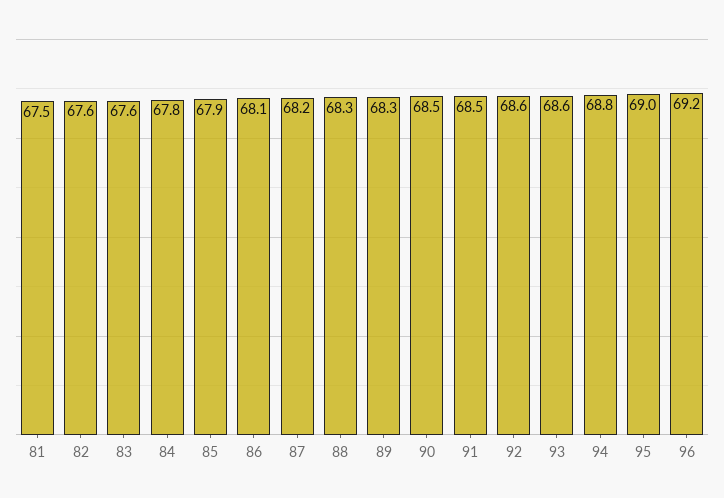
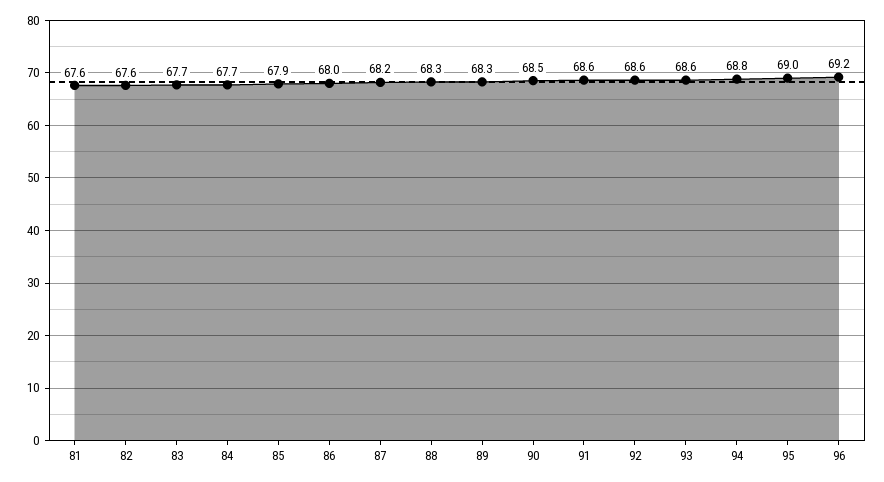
  {
-   "81": 67.5,
+   "81": 67.6,
    "82": 67.6,
-   "83": 67.6,
+   "83": 67.7,
-   "84": 67.8,
+   "84": 67.7,
    "85": 67.9,
-   "86": 68.1,
+   "86": 68,
    "87": 68.2,
    "88": 68.3,
    "89": 68.3,
    "90": 68.5,
-   "91": 68.5,
+   "91": 68.6,
    "92": 68.6,
    "93": 68.6,
    "94": 68.8,
    "95": 69,
    "96": 69.2
  }

